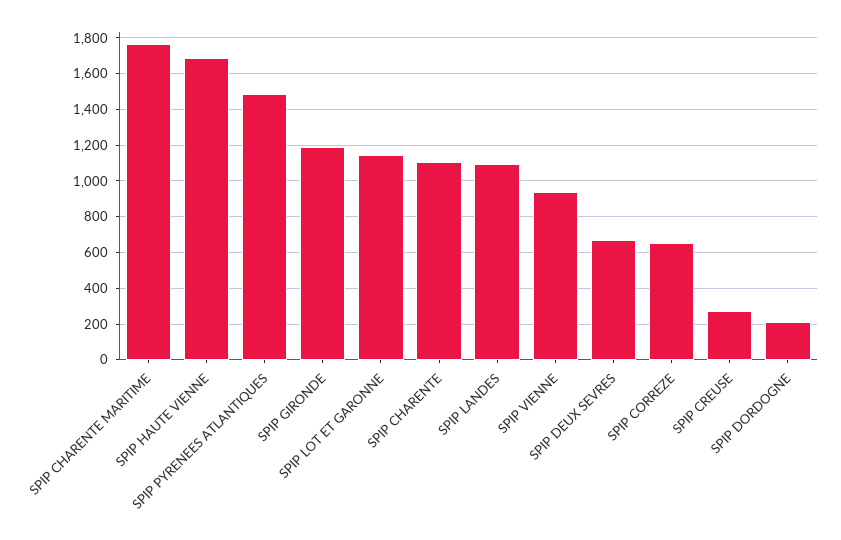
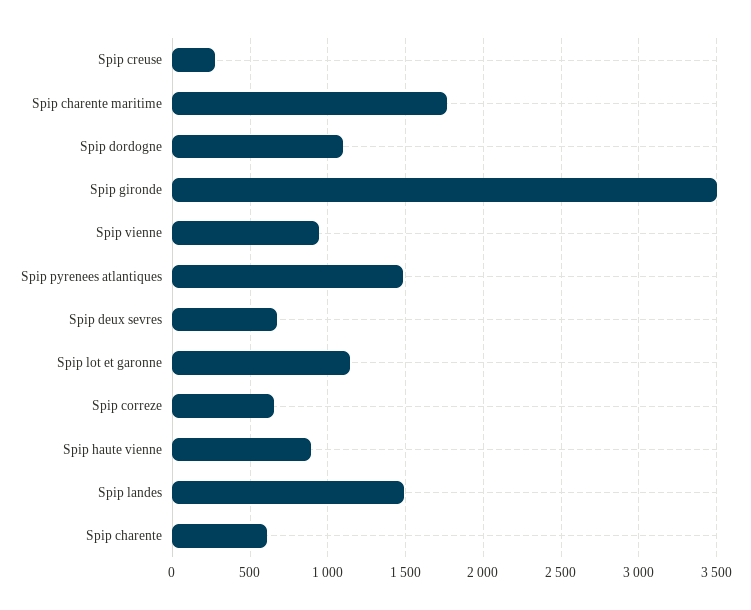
  {
    "SPIP CHARENTE MARITIME": 1750,
-   "SPIP HAUTE VIENNE": 1700,
+   "SPIP HAUTE VIENNE": 900,
    "SPIP PYRENEES ATLANTIQUES": 1500,
-   "SPIP GIRONDE": 1200,
+   "SPIP GIRONDE": 3500,
    "SPIP LOT ET GARONNE": 1150,
-   "SPIP CHARENTE": 1100,
+   "SPIP CHARENTE": 600,
-   "SPIP LANDES": 1100,
+   "SPIP LANDES": 1500,
    "SPIP VIENNE": 950,
    "SPIP DEUX SEVRES": 650,
    "SPIP CORREZE": 650,
    "SPIP CREUSE": 250,
-   "SPIP DORDOGNE": 200
+   "SPIP DORDOGNE": 1100
  }

